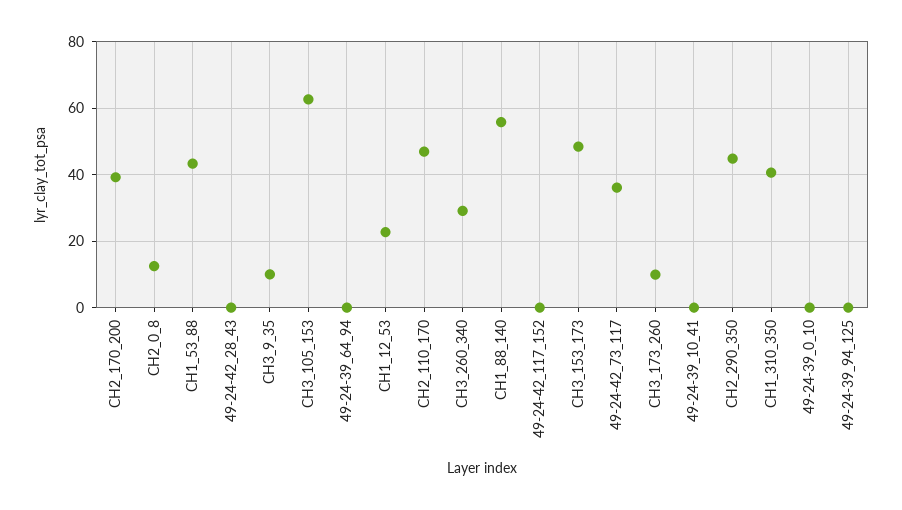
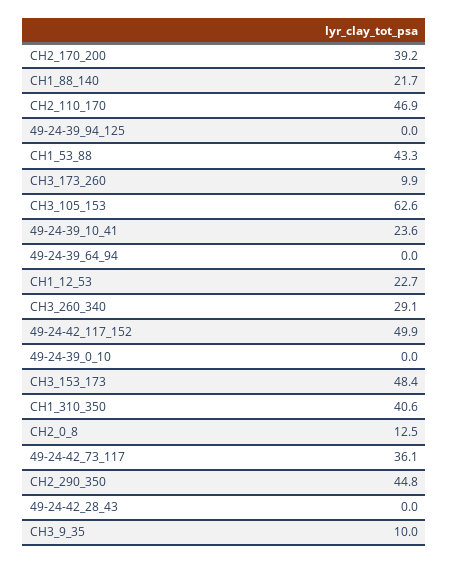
  {
    "CH2_170_200": 39.2,
    "CH2_0_8": 12.5,
    "CH1_53_88": 43.3,
    "49-24-42_28_43": 0,
    "CH3_9_35": 10,
    "CH3_105_153": 62.6,
    "49-24-39_64_94": 0,
    "CH1_12_53": 22.7,
    "CH2_110_170": 46.9,
    "CH3_260_340": 29.1,
-   "CH1_88_140": 56,
+   "CH1_88_140": 21.7,
-   "49-24-42_117_152": 0,
+   "49-24-42_117_152": 49.9,
    "CH3_153_173": 48.4,
    "49-24-42_73_117": 36.1,
    "CH3_173_260": 9.9,
-   "49-24-39_10_41": 0,
+   "49-24-39_10_41": 23.6,
    "CH2_290_350": 44.8,
    "CH1_310_350": 40.6,
    "49-24-39_0_10": 0,
    "49-24-39_94_125": 0
  }

